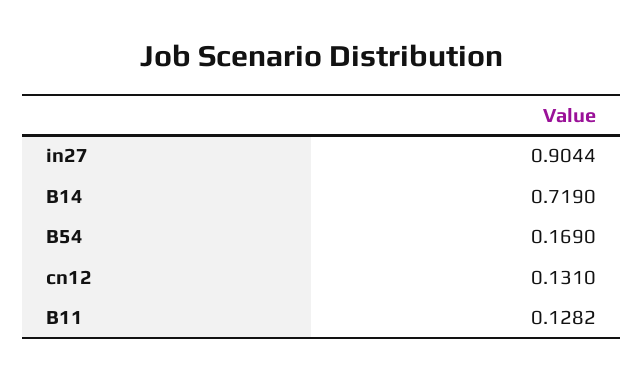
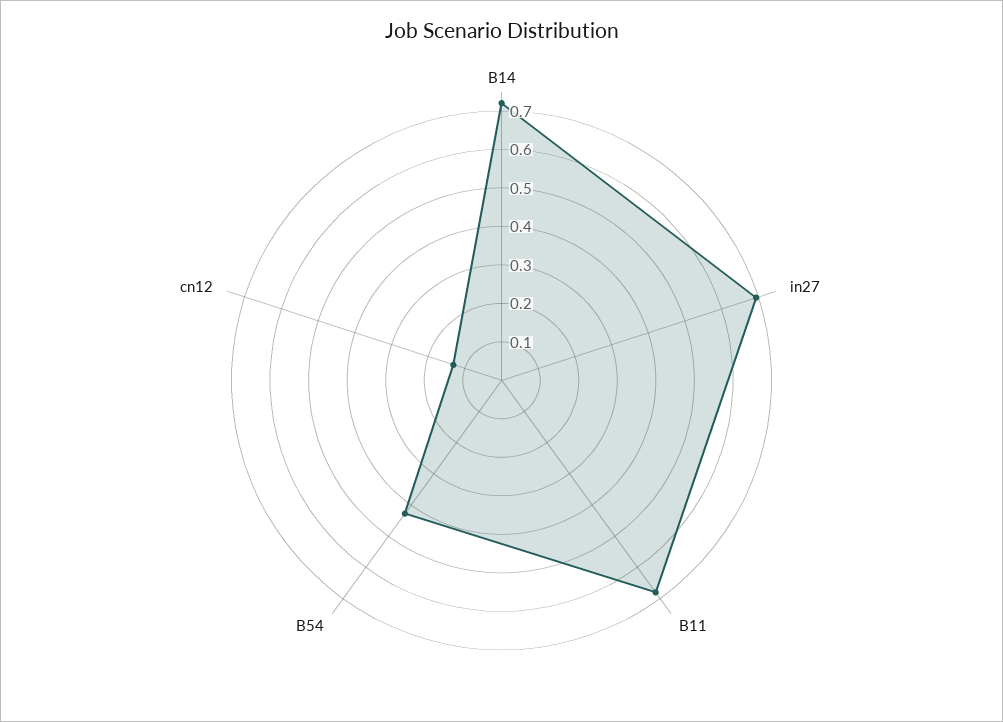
  {
-   "in27": 0.9044,
+   "in27": 0.7,
    "B14": 0.719,
-   "B54": 0.169,
+   "B54": 0.425,
    "cn12": 0.131,
-   "B11": 0.1282
+   "B11": 0.675
  }

